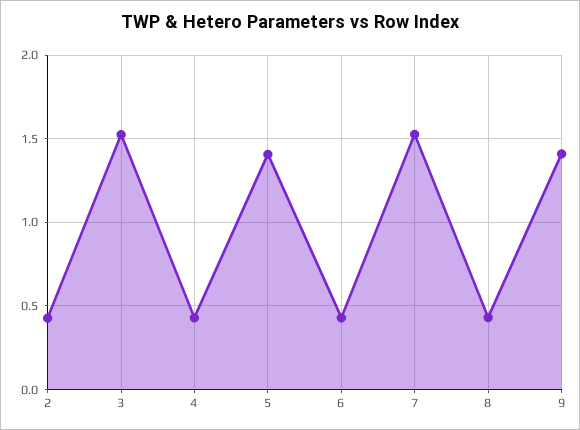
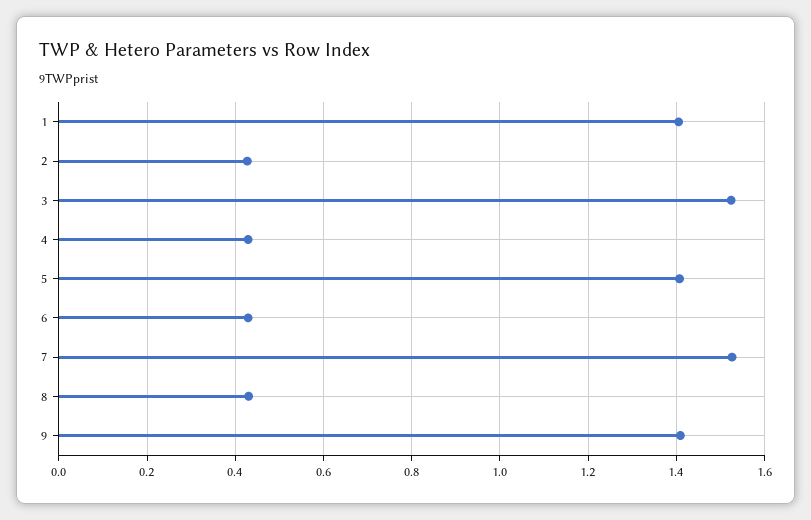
  {
    "2": 0.42,
    "3": 1.52,
    "4": 0.42,
    "5": 1.4,
    "6": 0.42,
    "7": 1.52,
    "8": 0.44,
-   "9": 1.4
+   "9": 1.4,
+   "1": 1.4
  }

